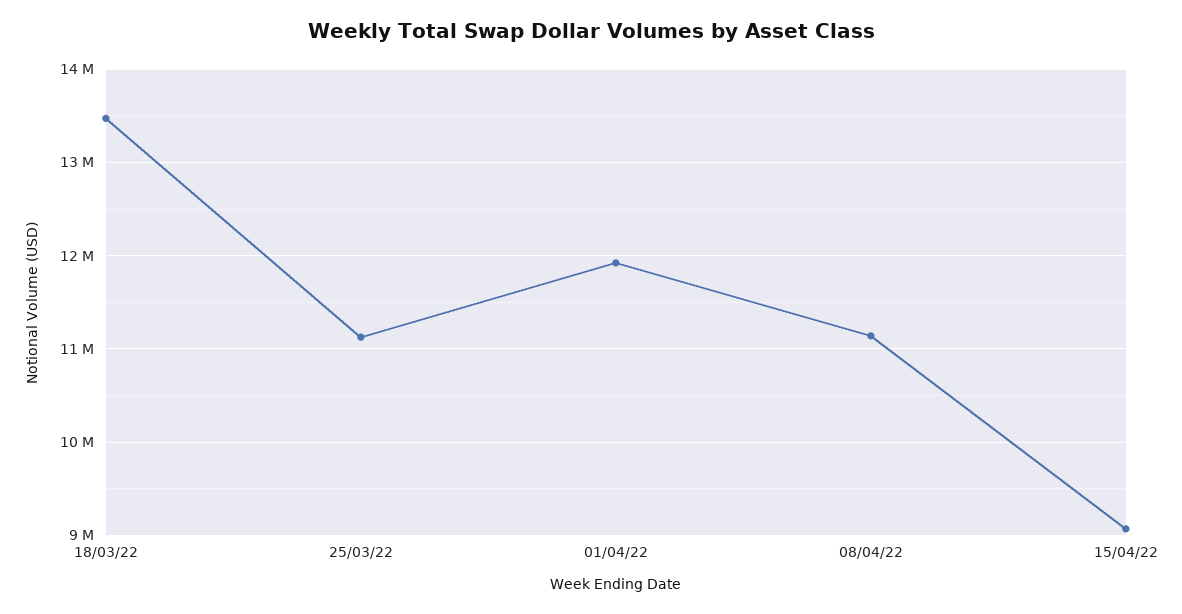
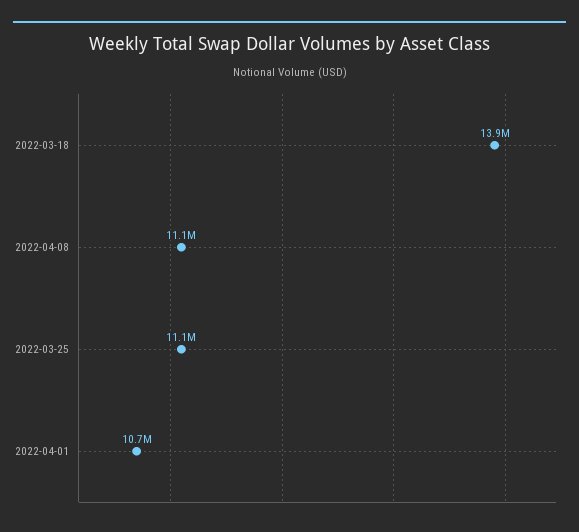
  {
-   "18/03/22": 13500000,
+   "18/03/22": 13900000,
    "25/03/22": 11100000,
-   "01/04/22": 11900000,
+   "01/04/22": 10700000,
-   "08/04/22": 11100000,
+   "08/04/22": 11100000
-   "15/04/22": 9100000
  }

